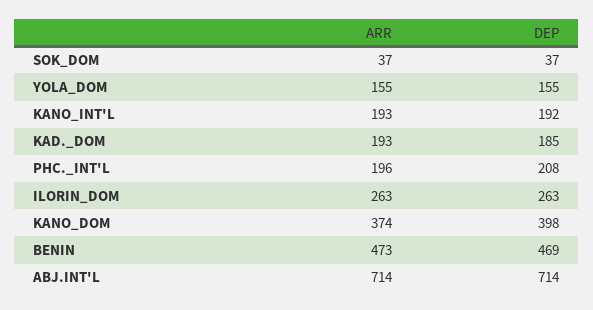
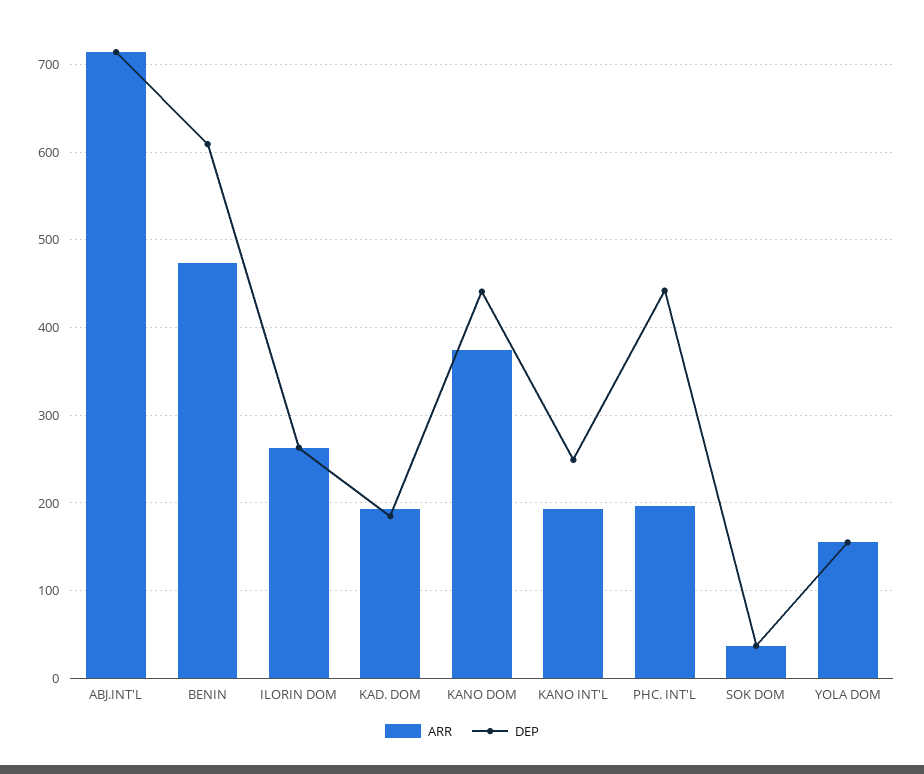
  {
    "ARR": {
      "SOK_DOM": 37,
      "YOLA_DOM": 155,
      "KANO_INT'L": 193,
      "KAD._DOM": 193,
      "PHC._INT'L": 196,
      "ILORIN_DOM": 263,
      "KANO_DOM": 374,
      "BENIN": 473,
      "ABJ.INT'L": 714
    },
    "DEP": {
      "SOK_DOM": 37,
      "YOLA_DOM": 155,
-     "KANO_INT'L": 192,
+     "KANO_INT'L": 250,
      "KAD._DOM": 185,
-     "PHC._INT'L": 208,
+     "PHC._INT'L": 440,
      "ILORIN_DOM": 263,
-     "KANO_DOM": 398,
+     "KANO_DOM": 440,
-     "BENIN": 469,
+     "BENIN": 610,
      "ABJ.INT'L": 714
    }
  }

